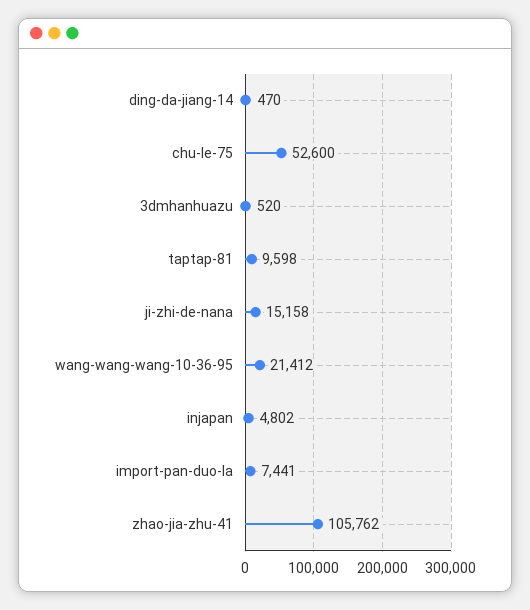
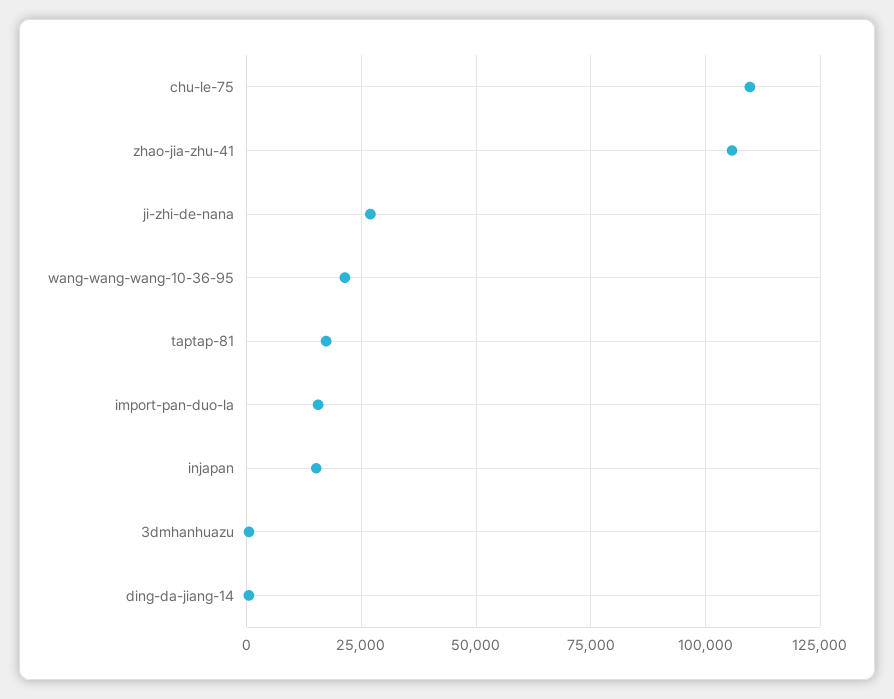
  {
    "ding-da-jiang-14": 470,
-   "chu-le-75": 52600,
+   "chu-le-75": 110000,
    "3dmhanhuazu": 520,
-   "taptap-81": 9598,
+   "taptap-81": 17500,
-   "ji-zhi-de-nana": 15158,
+   "ji-zhi-de-nana": 27500,
    "wang-wang-wang-10-36-95": 21412,
-   "injapan": 4802,
+   "injapan": 15000,
-   "import-pan-duo-la": 7441,
+   "import-pan-duo-la": 15000,
    "zhao-jia-zhu-41": 105762
  }

